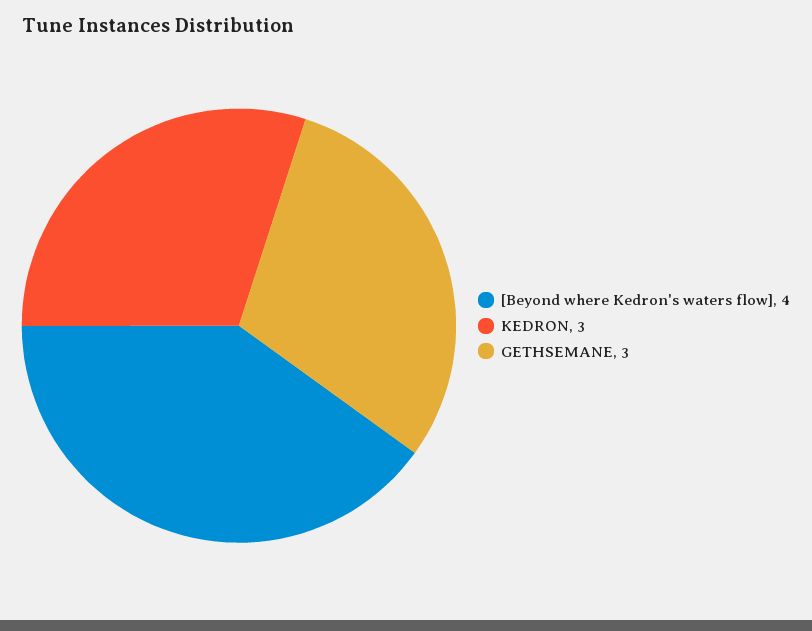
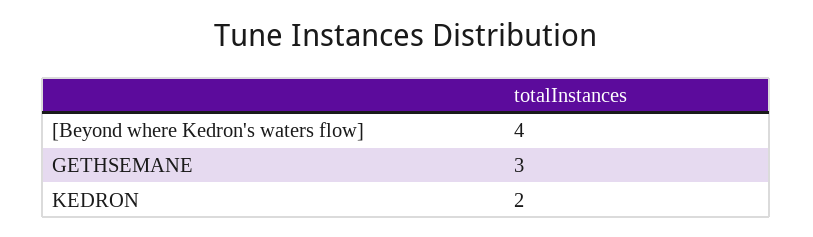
  {
    "[Beyond where Kedron's waters flow]": 4,
-   "KEDRON": 3,
+   "KEDRON": 2,
    "GETHSEMANE": 3
  }

